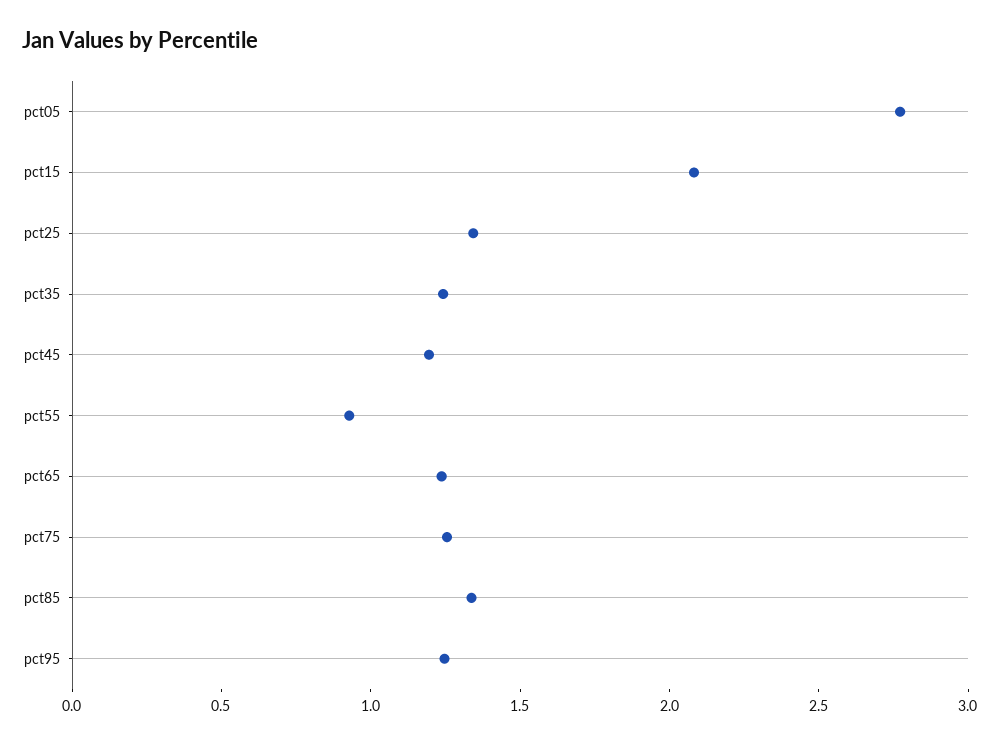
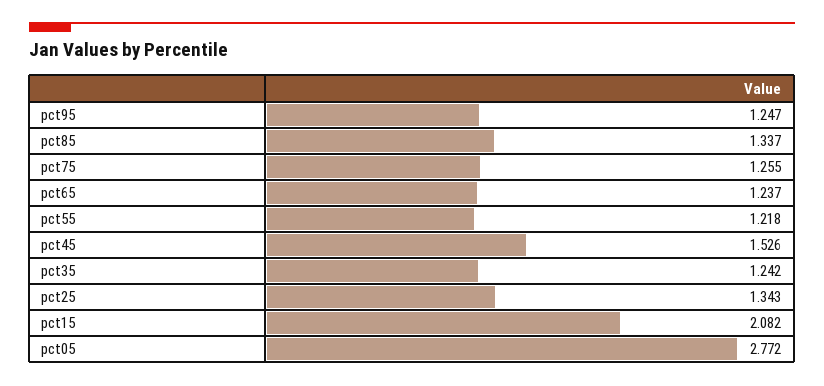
  {
    "pct05": 2.772,
    "pct15": 2.082,
    "pct25": 1.343,
    "pct35": 1.242,
-   "pct45": 1.2,
+   "pct45": 1.526,
-   "pct55": 0.9,
+   "pct55": 1.218,
    "pct65": 1.237,
    "pct75": 1.255,
    "pct85": 1.337,
    "pct95": 1.247
  }

